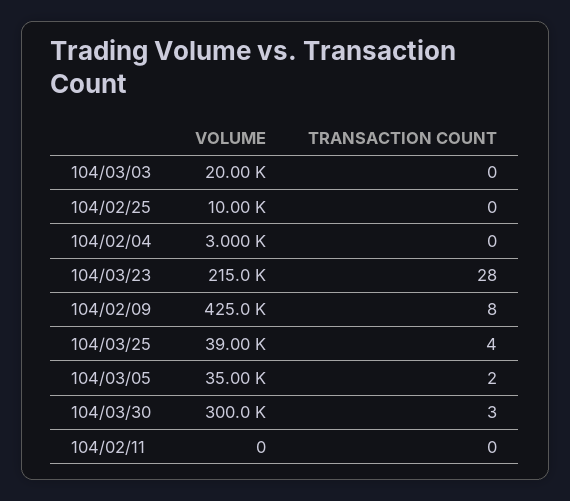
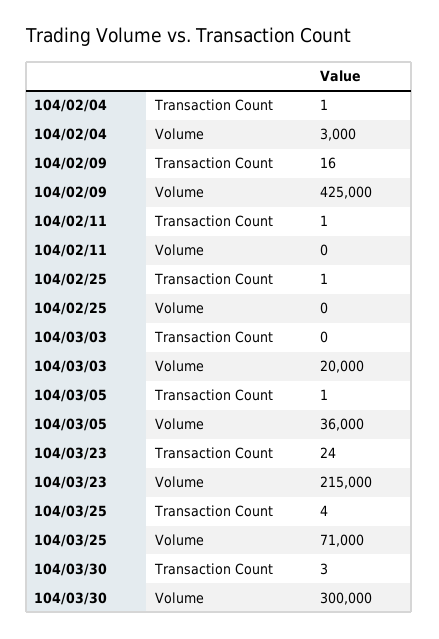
  {
    "VOLUME": {
      "104/03/03": 20000,
-     "104/02/25": 10000,
+     "104/02/25": 0,
      "104/02/04": 3000,
      "104/03/23": 215000,
      "104/02/09": 425000,
-     "104/03/25": 39000,
+     "104/03/25": 71000,
-     "104/03/05": 35000,
+     "104/03/05": 36000,
      "104/03/30": 300000,
      "104/02/11": 0
    },
    "TRANSACTION COUNT": {
      "104/03/03": 0,
-     "104/02/25": 0,
+     "104/02/25": 1,
-     "104/02/04": 0,
+     "104/02/04": 1,
-     "104/03/23": 28,
+     "104/03/23": 24,
-     "104/02/09": 8,
+     "104/02/09": 16,
      "104/03/25": 4,
-     "104/03/05": 2,
+     "104/03/05": 1,
      "104/03/30": 3,
-     "104/02/11": 0
+     "104/02/11": 1
    }
  }

